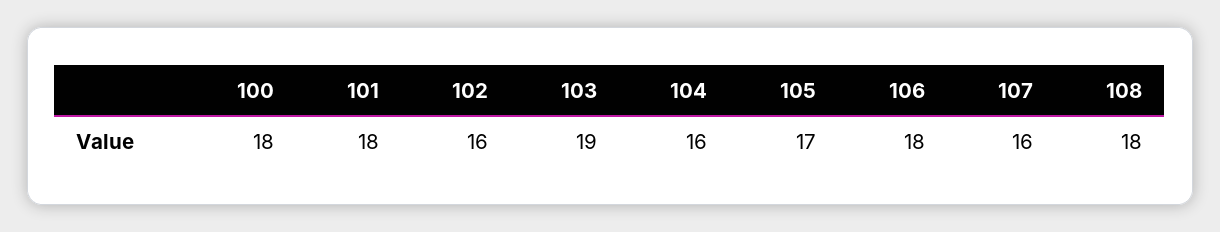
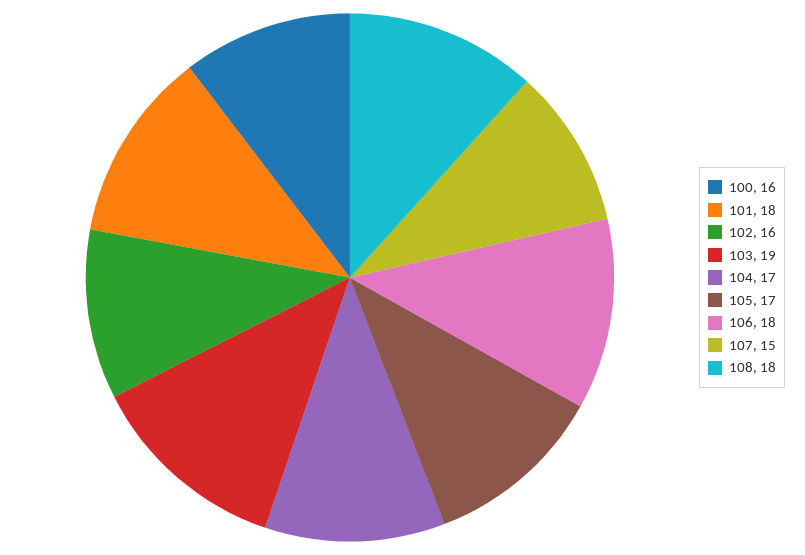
  {
-   "100": 18,
+   "100": 16,
    "101": 18,
    "102": 16,
    "103": 19,
-   "104": 16,
+   "104": 17,
    "105": 17,
    "106": 18,
-   "107": 16,
+   "107": 15,
    "108": 18
  }

